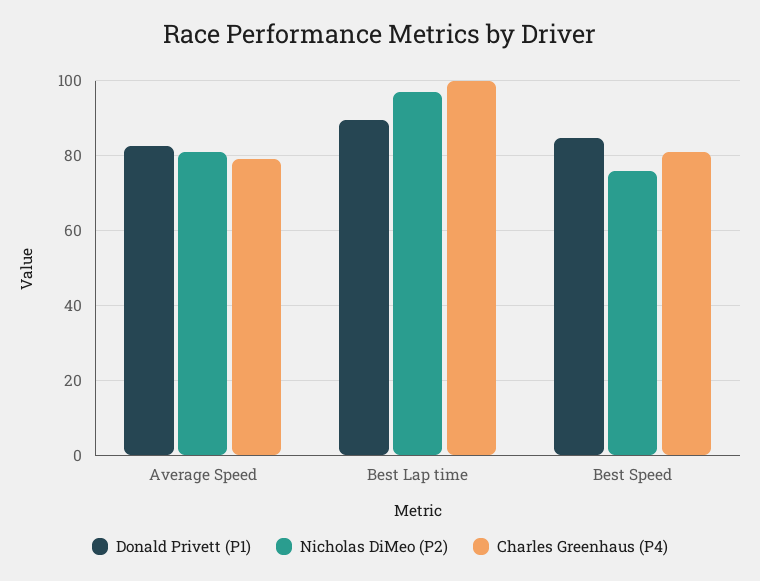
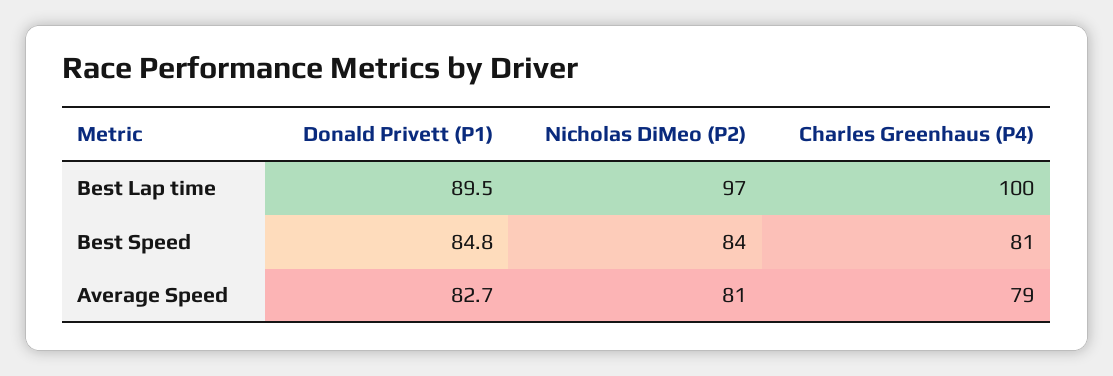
  {
    "Donald Privett (P1)": {
      "Average Speed": 82.7,
      "Best Lap time": 89.5,
      "Best Speed": 84.8
    },
    "Nicholas DiMeo (P2)": {
      "Average Speed": 81,
      "Best Lap time": 97,
-     "Best Speed": 76
+     "Best Speed": 84
    },
    "Charles Greenhaus (P4)": {
      "Average Speed": 79,
      "Best Lap time": 100,
      "Best Speed": 81
    }
  }

